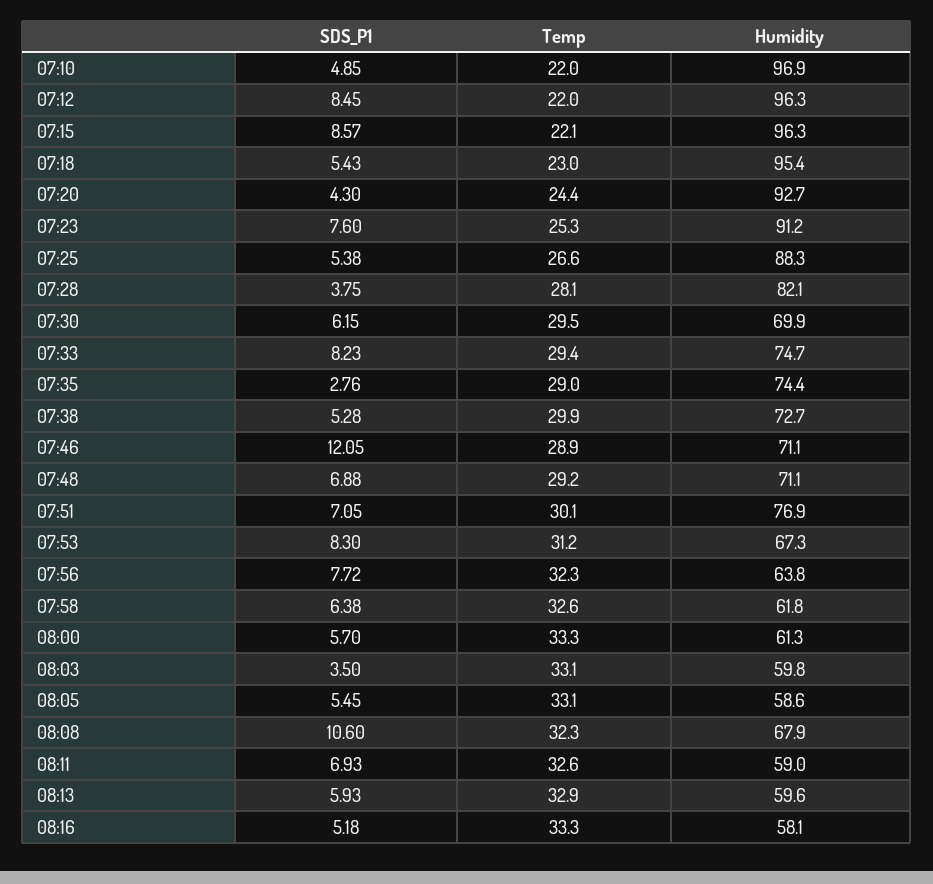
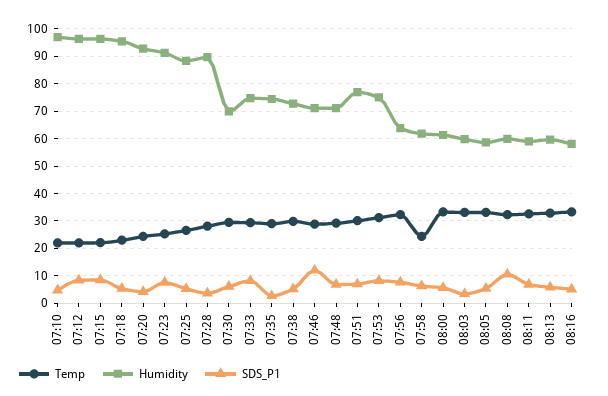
  {
    "SDS_P1": {
      "07:10": 4.85,
      "07:12": 8.45,
      "07:15": 8.57,
      "07:18": 5.43,
      "07:20": 4.3,
      "07:23": 7.6,
      "07:25": 5.38,
      "07:28": 3.75,
      "07:30": 6.15,
      "07:33": 8.23,
      "07:35": 2.76,
      "07:38": 5.28,
      "07:46": 12.05,
      "07:48": 6.88,
      "07:51": 7.05,
      "07:53": 8.3,
      "07:56": 7.72,
      "07:58": 6.38,
      "08:00": 5.7,
      "08:03": 3.5,
      "08:05": 5.45,
      "08:08": 10.6,
      "08:11": 6.93,
      "08:13": 5.93,
      "08:16": 5.18
    },
    "Temp": {
      "07:10": 22,
      "07:12": 22,
      "07:15": 22.1,
      "07:18": 23,
      "07:20": 24.4,
      "07:23": 25.3,
      "07:25": 26.6,
      "07:28": 28.1,
      "07:30": 29.5,
      "07:33": 29.4,
      "07:35": 29,
      "07:38": 29.9,
      "07:46": 28.9,
      "07:48": 29.2,
      "07:51": 30.1,
      "07:53": 31.2,
      "07:56": 32.3,
-     "07:58": 32.6,
+     "07:58": 25,
      "08:00": 33.3,
      "08:03": 33.1,
      "08:05": 33.1,
      "08:08": 32.3,
      "08:11": 32.6,
      "08:13": 32.9,
      "08:16": 33.3
    },
    "Humidity": {
      "07:10": 96.9,
      "07:12": 96.3,
      "07:15": 96.3,
      "07:18": 95.4,
      "07:20": 92.7,
      "07:23": 91.2,
      "07:25": 88.3,
-     "07:28": 82.1,
+     "07:28": 90,
      "07:30": 69.9,
      "07:33": 74.7,
      "07:35": 74.4,
      "07:38": 72.7,
      "07:46": 71.1,
      "07:48": 71.1,
      "07:51": 76.9,
-     "07:53": 67.3,
+     "07:53": 75,
      "07:56": 63.8,
      "07:58": 61.8,
      "08:00": 61.3,
      "08:03": 59.8,
      "08:05": 58.6,
-     "08:08": 67.9,
+     "08:08": 60,
      "08:11": 59,
      "08:13": 59.6,
      "08:16": 58.1
    }
  }

